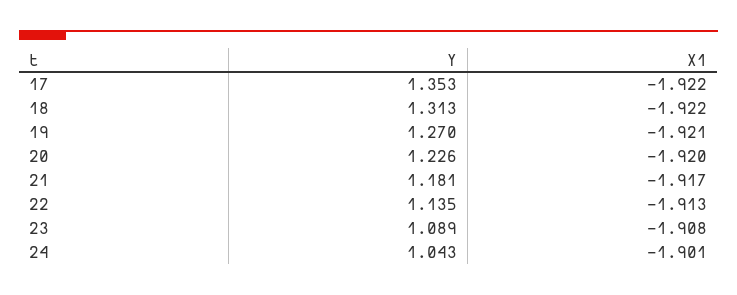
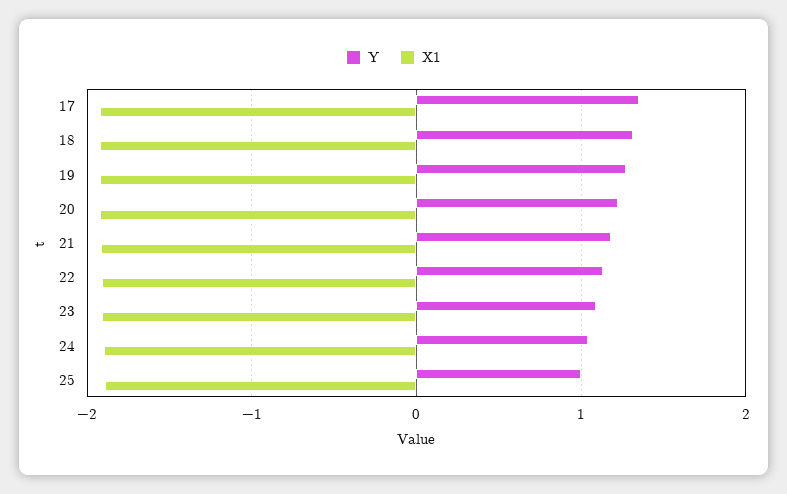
  {
    "Y": {
      "17": 1.353,
      "18": 1.313,
      "19": 1.27,
      "20": 1.226,
      "21": 1.181,
      "22": 1.135,
      "23": 1.089,
-     "24": 1.043
+     "24": 1.043,
+     "25": 1
    },
    "X1": {
      "17": -1.922,
      "18": -1.922,
      "19": -1.921,
      "20": -1.92,
      "21": -1.917,
      "22": -1.913,
      "23": -1.908,
-     "24": -1.901
+     "24": -1.901,
+     "25": -1.9
    }
  }

